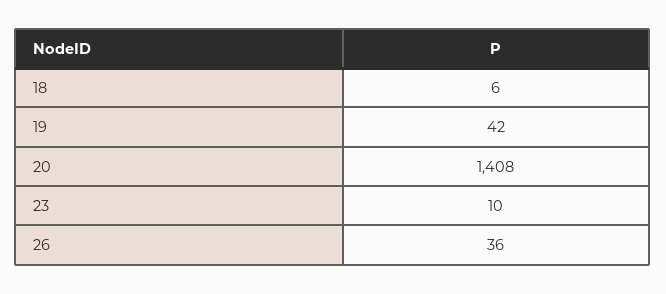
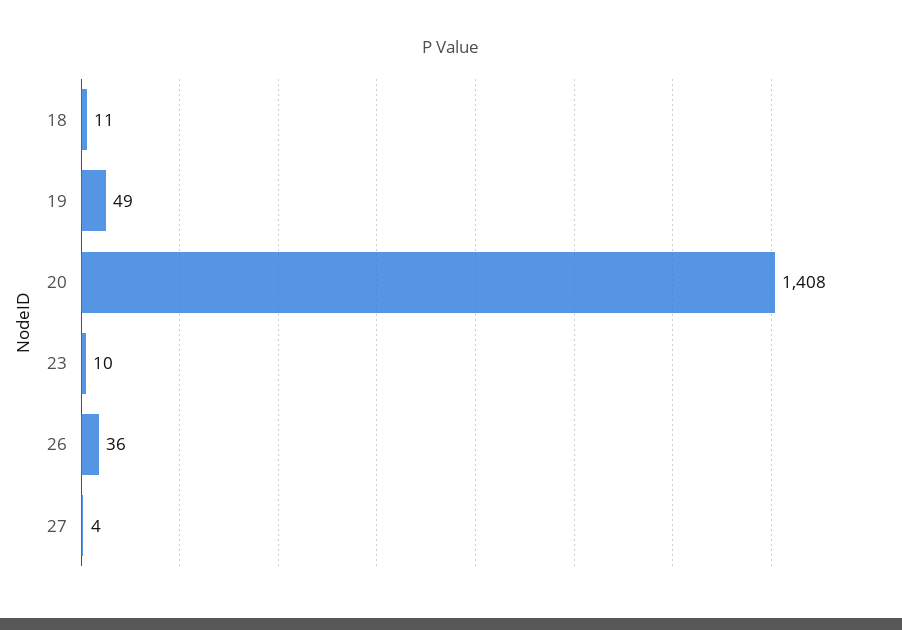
  {
-   "18": 6,
+   "18": 11,
-   "19": 42,
+   "19": 49,
    "20": 1408,
    "23": 10,
-   "26": 36
+   "26": 36,
+   "27": 4
  }

